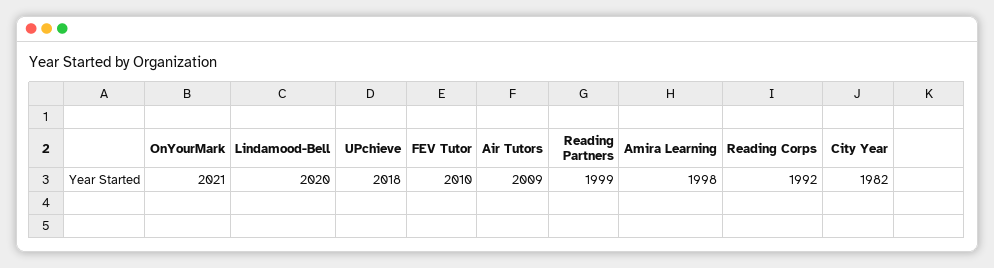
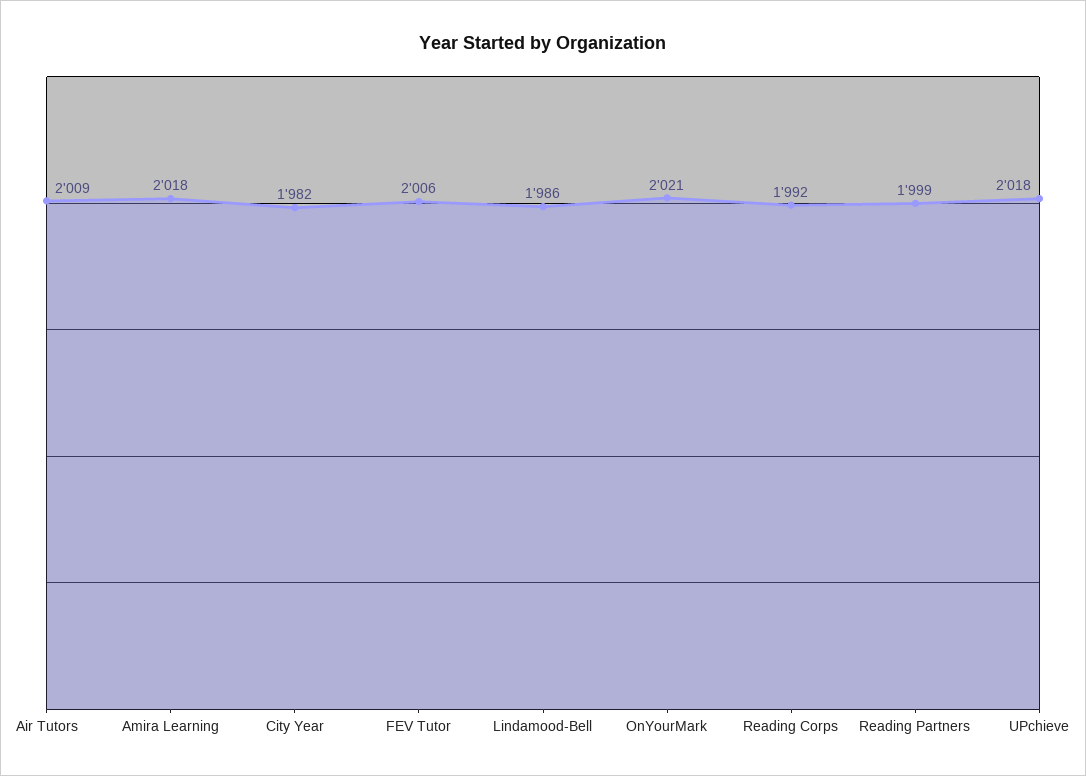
  {
    "OnYourMark": 2021,
-   "Lindamood-Bell": 2020,
+   "Lindamood-Bell": 1986,
    "UPchieve": 2018,
-   "FEV Tutor": 2010,
+   "FEV Tutor": 2006,
    "Air Tutors": 2009,
    "Reading Partners": 1999,
-   "Amira Learning": 1998,
+   "Amira Learning": 2018,
    "Reading Corps": 1992,
    "City Year": 1982
  }

